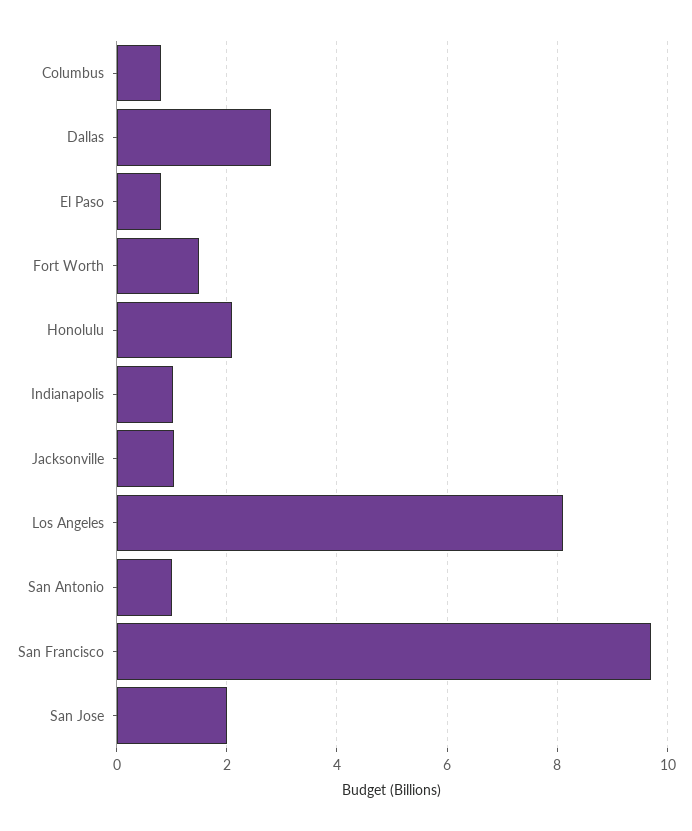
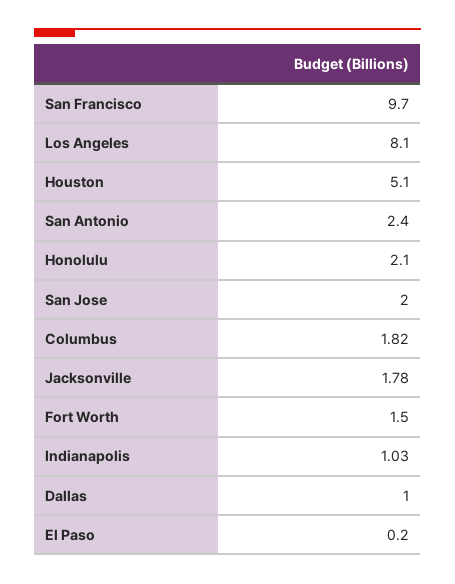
  {
-   "Columbus": 0.8,
+   "Columbus": 1.82,
-   "Dallas": 2.8,
+   "Dallas": 1,
-   "El Paso": 0.8,
+   "El Paso": 0.2,
    "Fort Worth": 1.5,
    "Honolulu": 2.1,
    "Indianapolis": 1.03,
-   "Jacksonville": 1,
+   "Jacksonville": 1.78,
    "Los Angeles": 8.1,
-   "San Antonio": 1,
+   "San Antonio": 2.4,
    "San Francisco": 9.7,
-   "San Jose": 2
+   "San Jose": 2,
+   "Houston": 5.1
  }

